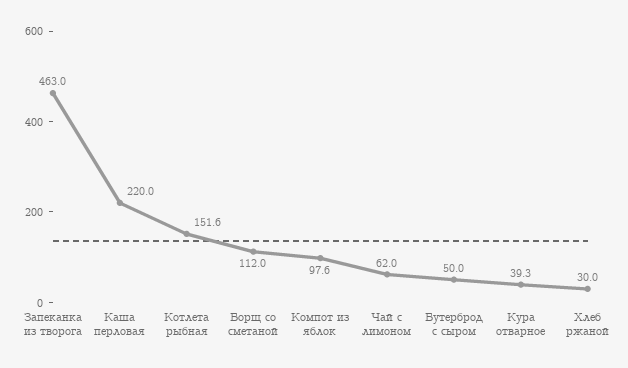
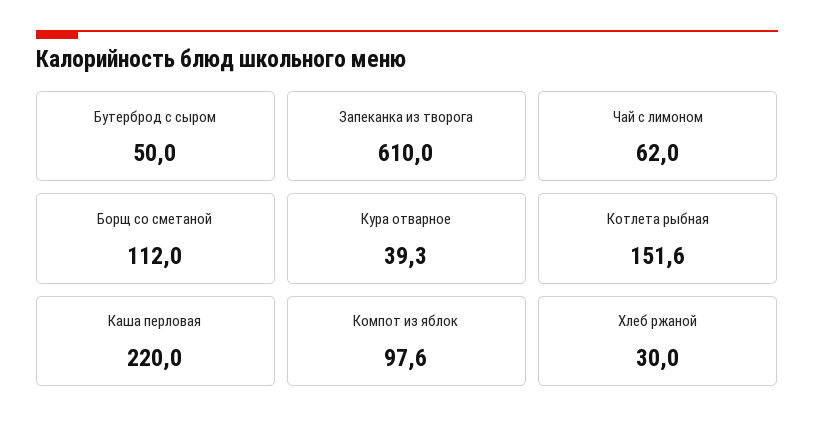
  {
-   "Запеканка из творога": 463,
+   "Запеканка из творога": 610,
    "Каша перловая": 220,
    "Котлета рыбная": 151.6,
    "Борщ со сметаной": 112,
    "Компот из яблок": 97.6,
    "Чай с лимоном": 62,
    "Бутерброд с сыром": 50,
    "Кура отварное": 39.3,
    "Хлеб ржаной": 30
  }

